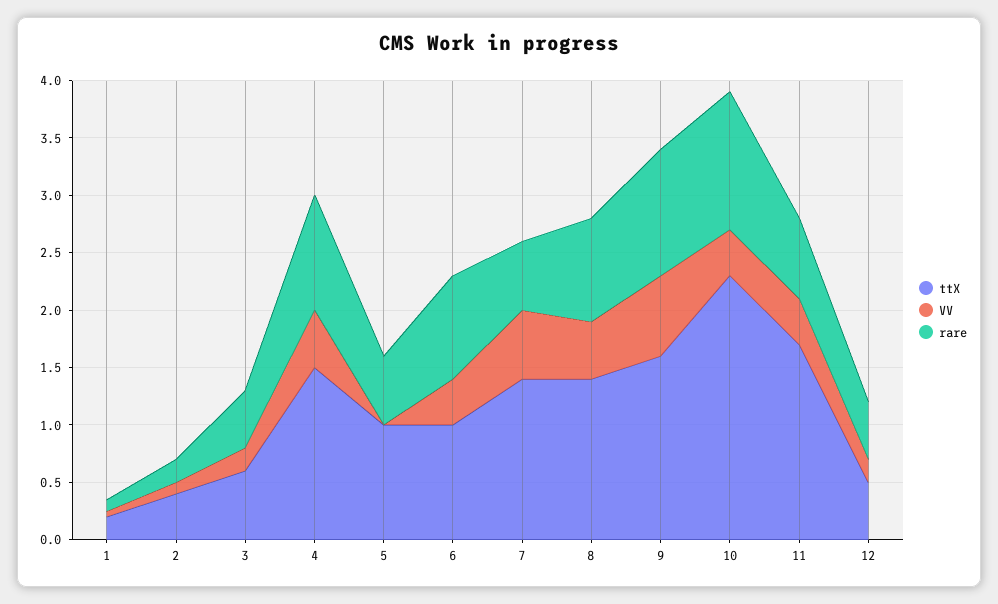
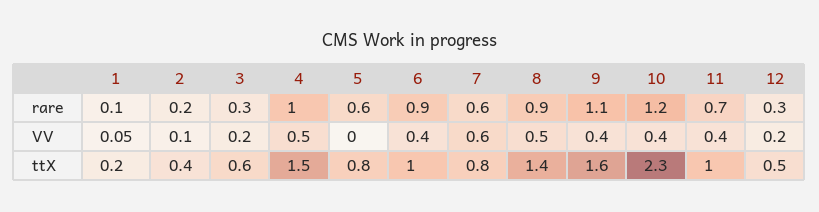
  {
    "ttX": {
      "1": 0.2,
      "2": 0.4,
      "3": 0.6,
      "4": 1.5,
-     "5": 1,
+     "5": 0.8,
      "6": 1,
-     "7": 1.4,
+     "7": 0.8,
      "8": 1.4,
      "9": 1.6,
      "10": 2.3,
-     "11": 1.7,
+     "11": 1,
      "12": 0.5
    },
    "VV": {
      "1": 0.05,
      "2": 0.1,
      "3": 0.2,
      "4": 0.5,
      "5": 0,
      "6": 0.4,
      "7": 0.6,
      "8": 0.5,
-     "9": 0.7,
+     "9": 0.4,
      "10": 0.4,
      "11": 0.4,
      "12": 0.2
    },
    "rare": {
      "1": 0.1,
      "2": 0.2,
-     "3": 0.5,
+     "3": 0.3,
      "4": 1,
      "5": 0.6,
      "6": 0.9,
      "7": 0.6,
      "8": 0.9,
      "9": 1.1,
      "10": 1.2,
      "11": 0.7,
-     "12": 0.5
+     "12": 0.3
    }
  }

